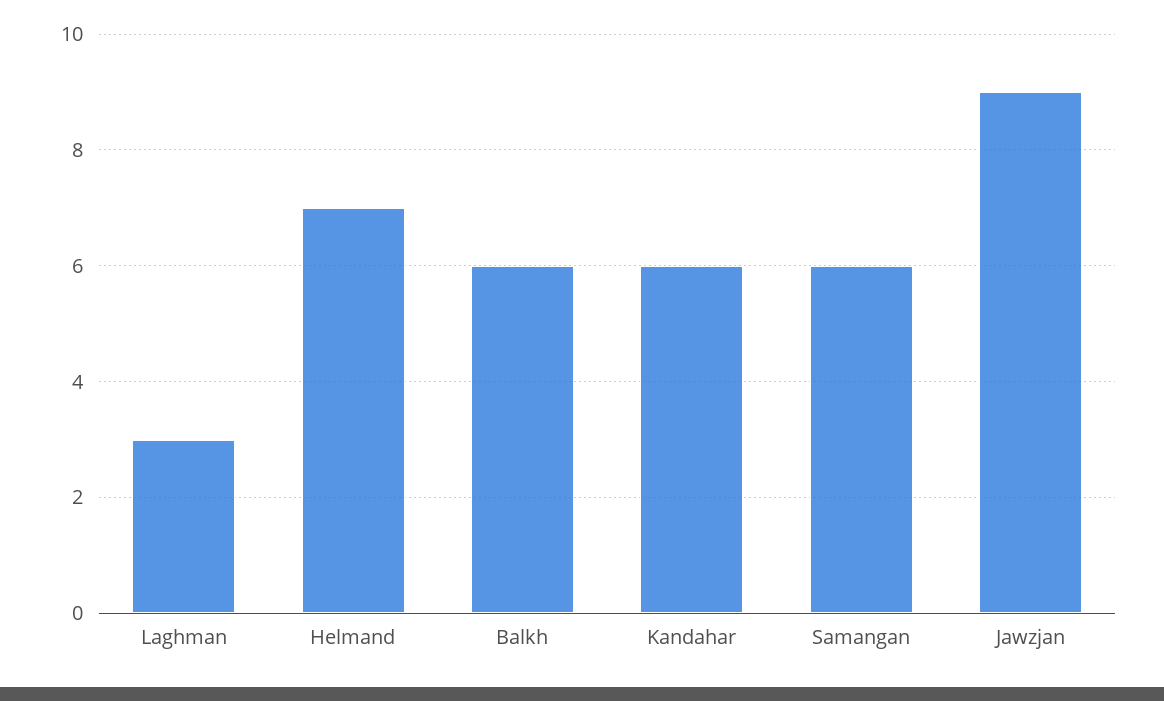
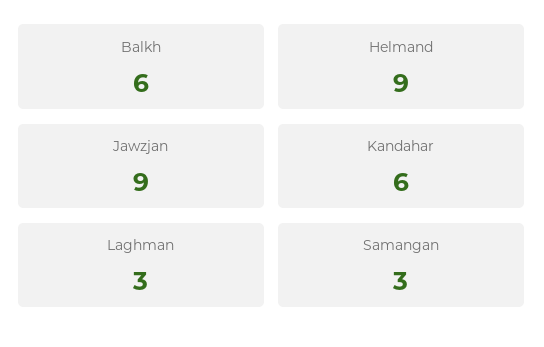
  {
    "Laghman": 3,
-   "Helmand": 7,
+   "Helmand": 9,
    "Balkh": 6,
    "Kandahar": 6,
-   "Samangan": 6,
+   "Samangan": 3,
    "Jawzjan": 9
  }

